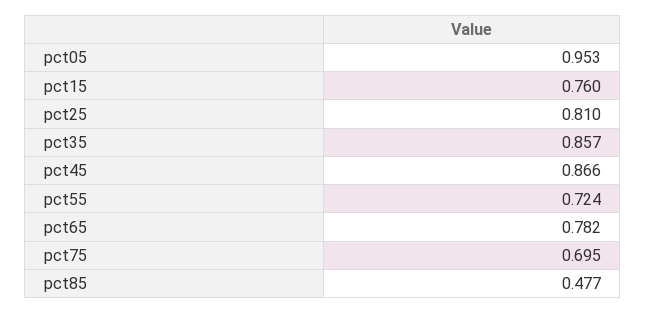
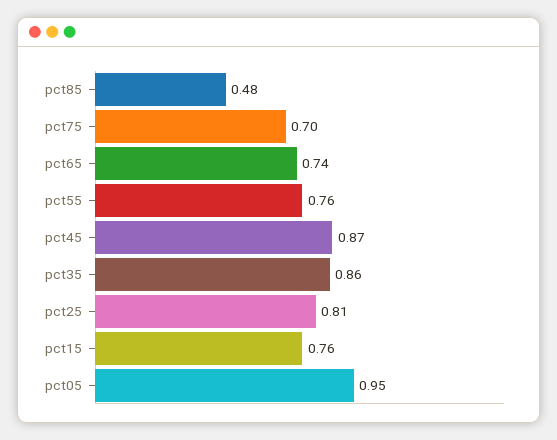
  {
    "pct05": 0.953,
    "pct15": 0.76,
    "pct25": 0.81,
    "pct35": 0.857,
    "pct45": 0.866,
-   "pct55": 0.724,
+   "pct55": 0.76,
-   "pct65": 0.782,
+   "pct65": 0.74,
    "pct75": 0.695,
    "pct85": 0.477
  }

